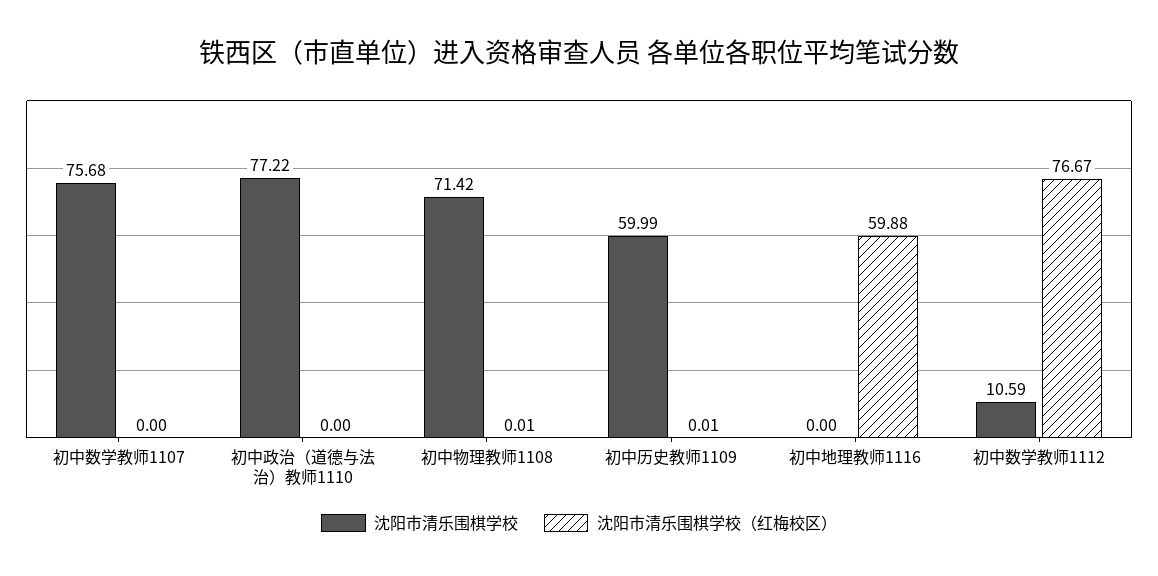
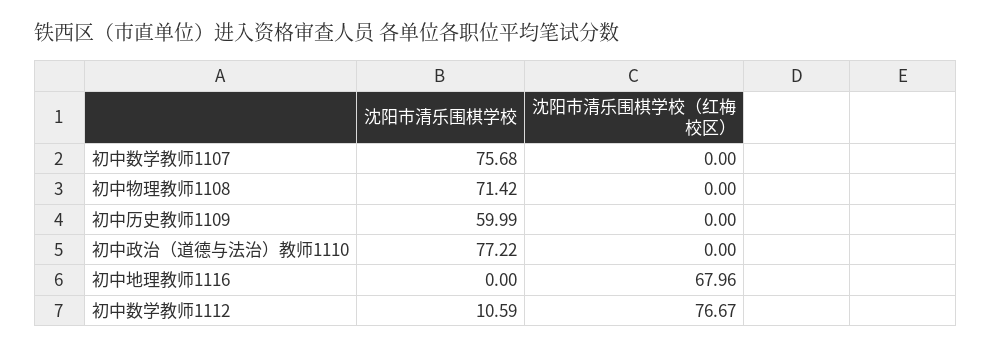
  {
    "沈阳市清乐围棋学校": {
      "初中数学教师1107": 75.68,
      "初中政治（道德与法治）教师1110": 77.22,
      "初中物理教师1108": 71.42,
      "初中历史教师1109": 59.99,
      "初中地理教师1116": 0,
      "初中数学教师1112": 10.59
    },
    "沈阳市清乐围棋学校（红梅校区）": {
      "初中数学教师1107": 0,
      "初中政治（道德与法治）教师1110": 0,
-     "初中物理教师1108": 0.01,
+     "初中物理教师1108": 0,
-     "初中历史教师1109": 0.01,
+     "初中历史教师1109": 0,
-     "初中地理教师1116": 59.88,
+     "初中地理教师1116": 67.96,
      "初中数学教师1112": 76.67
    }
  }

